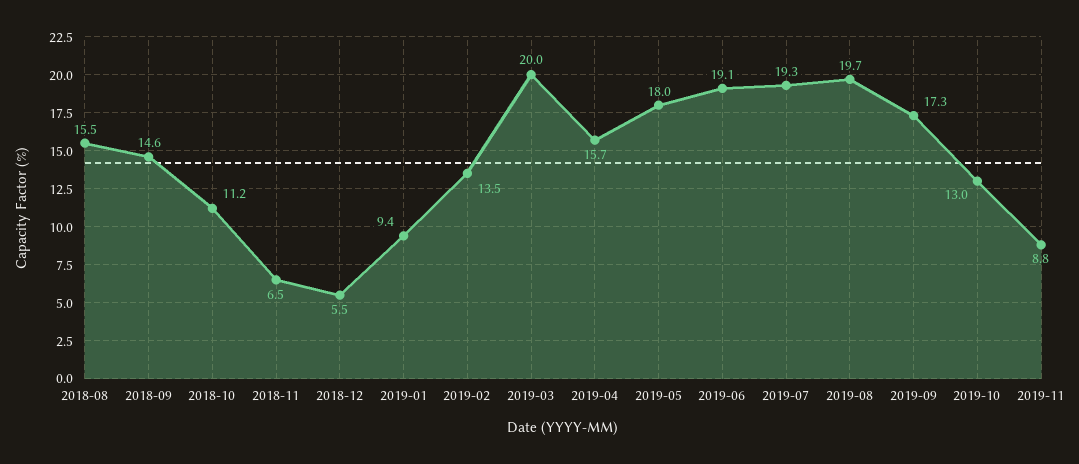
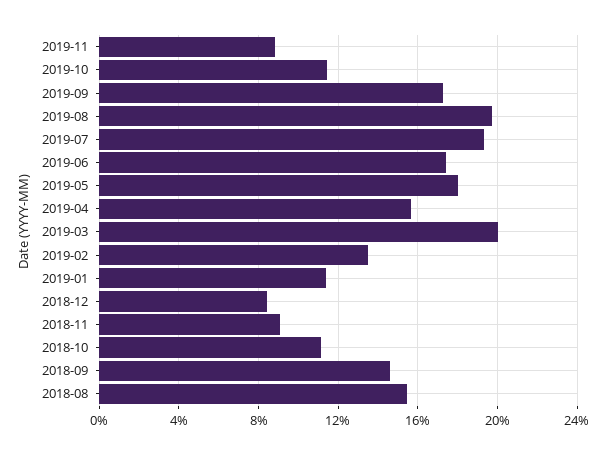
  {
    "2018-08": 15.5,
    "2018-09": 14.6,
    "2018-10": 11.2,
-   "2018-11": 6.5,
+   "2018-11": 9,
-   "2018-12": 5.5,
+   "2018-12": 8.5,
-   "2019-01": 9.4,
+   "2019-01": 11.5,
    "2019-02": 13.5,
    "2019-03": 20,
    "2019-04": 15.7,
    "2019-05": 18,
-   "2019-06": 19.1,
+   "2019-06": 17.5,
    "2019-07": 19.3,
    "2019-08": 19.7,
    "2019-09": 17.3,
-   "2019-10": 13,
+   "2019-10": 11.5,
    "2019-11": 8.8
  }

